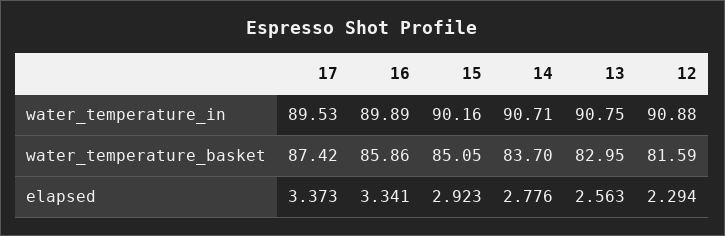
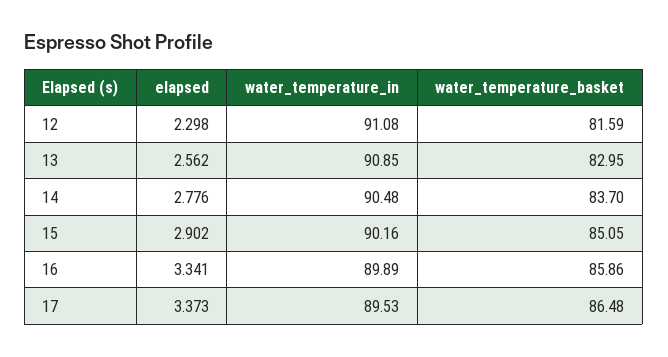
  {
    "17": {
      "water_temperature_in": 89.53,
-     "water_temperature_basket": 87.42,
+     "water_temperature_basket": 86.48,
      "elapsed": 3.373
    },
    "16": {
      "water_temperature_in": 89.89,
      "water_temperature_basket": 85.86,
      "elapsed": 3.341
    },
    "15": {
      "water_temperature_in": 90.16,
      "water_temperature_basket": 85.05,
-     "elapsed": 2.923
+     "elapsed": 2.902
    },
    "14": {
-     "water_temperature_in": 90.71,
+     "water_temperature_in": 90.48,
      "water_temperature_basket": 83.7,
      "elapsed": 2.776
    },
    "13": {
-     "water_temperature_in": 90.75,
+     "water_temperature_in": 90.85,
      "water_temperature_basket": 82.95,
-     "elapsed": 2.563
+     "elapsed": 2.562
    },
    "12": {
-     "water_temperature_in": 90.88,
+     "water_temperature_in": 91.08,
      "water_temperature_basket": 81.59,
-     "elapsed": 2.294
+     "elapsed": 2.298
    }
  }

